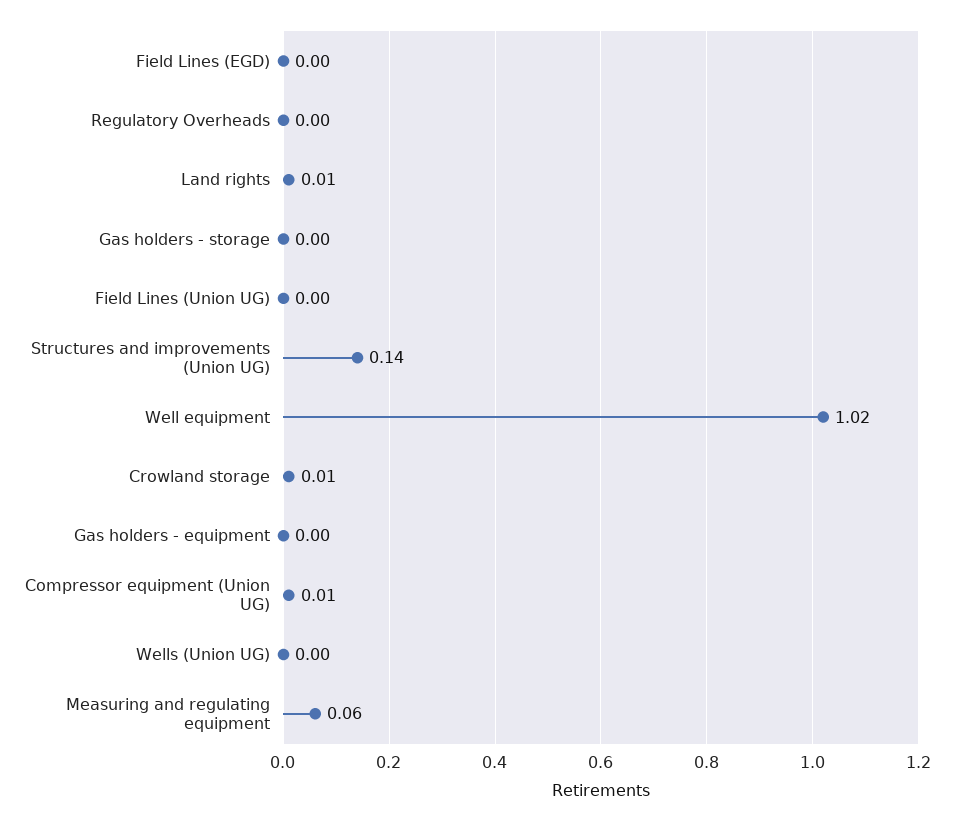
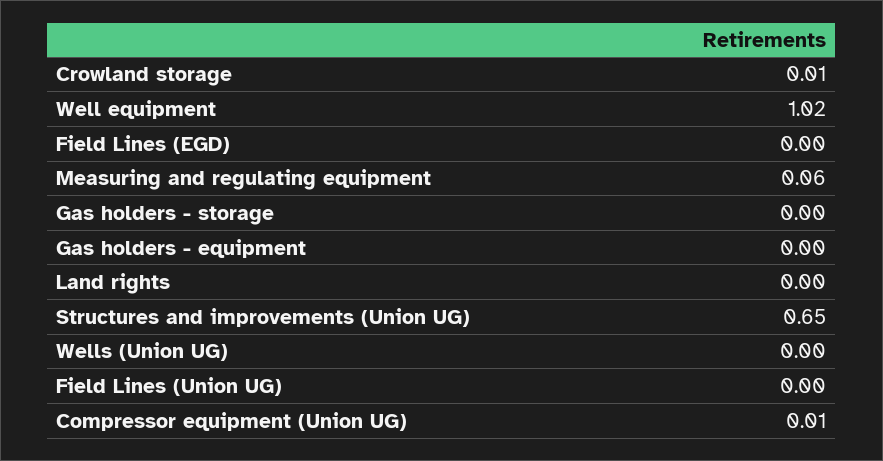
  {
    "Field Lines (EGD)": 0,
-   "Regulatory Overheads": 0,
-   "Land rights": 0.01,
+   "Land rights": 0,
    "Gas holders - storage": 0,
    "Field Lines (Union UG)": 0,
-   "Structures and improvements (Union UG)": 0.14,
+   "Structures and improvements (Union UG)": 0.65,
    "Well equipment": 1.02,
    "Crowland storage": 0.01,
    "Gas holders - equipment": 0,
    "Compressor equipment (Union UG)": 0.01,
    "Wells (Union UG)": 0,
    "Measuring and regulating equipment": 0.06
  }

